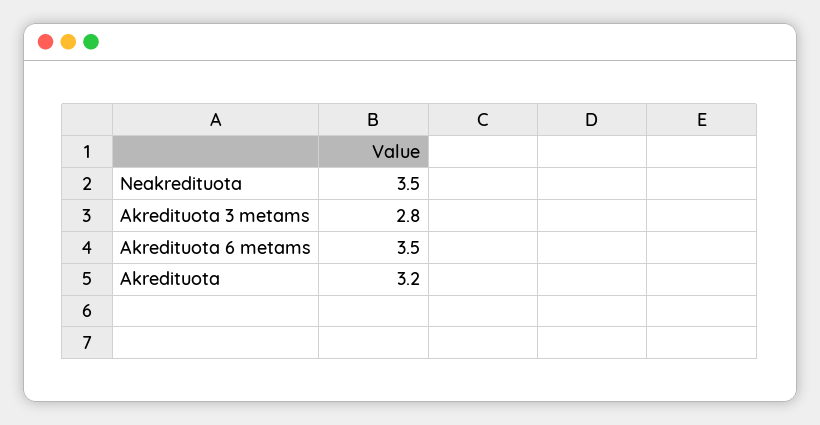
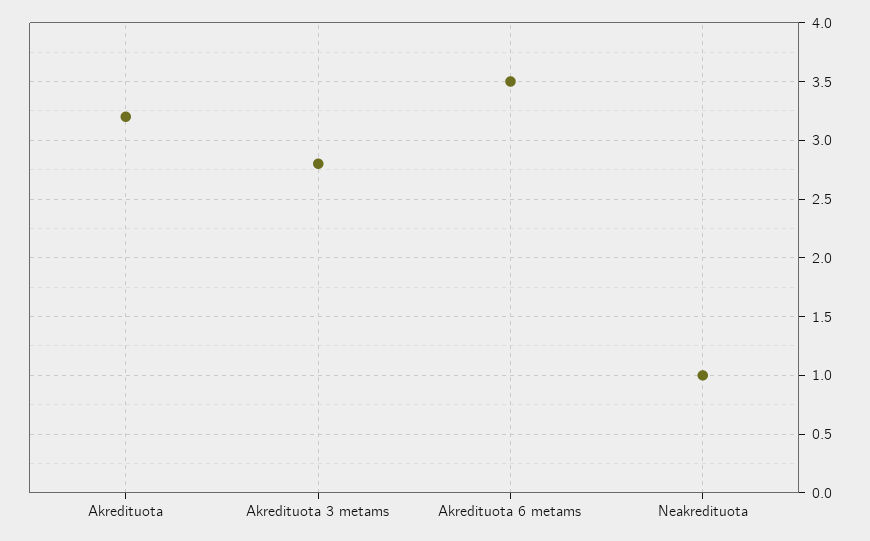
  {
-   "Neakredituota": 3.5,
+   "Neakredituota": 1,
    "Akredituota 3 metams": 2.8,
    "Akredituota 6 metams": 3.5,
    "Akredituota": 3.2
  }

